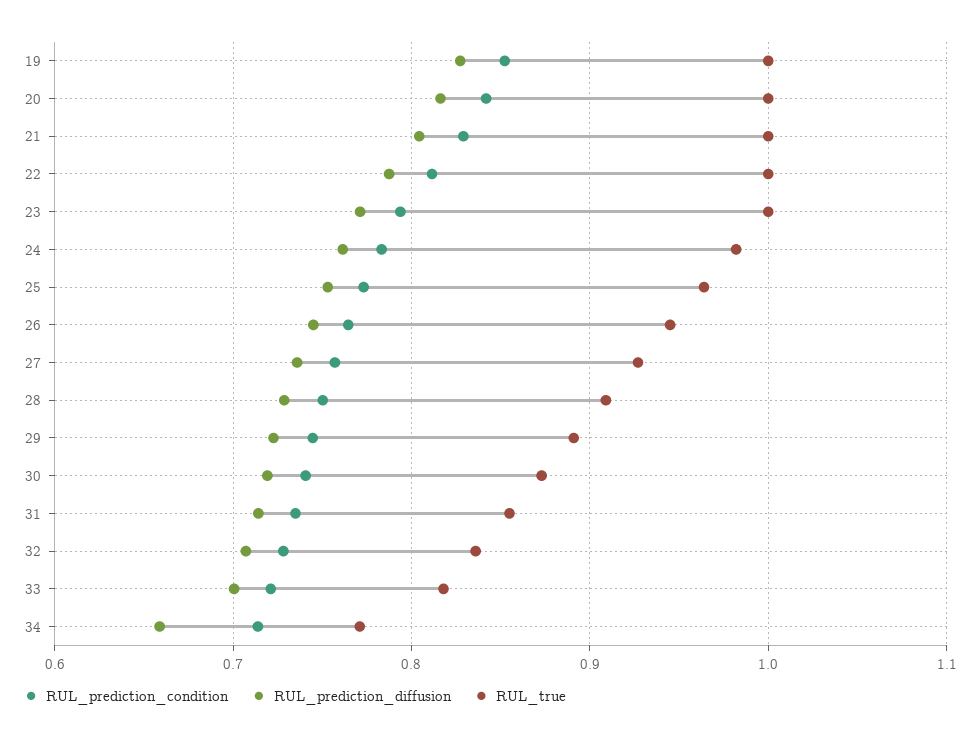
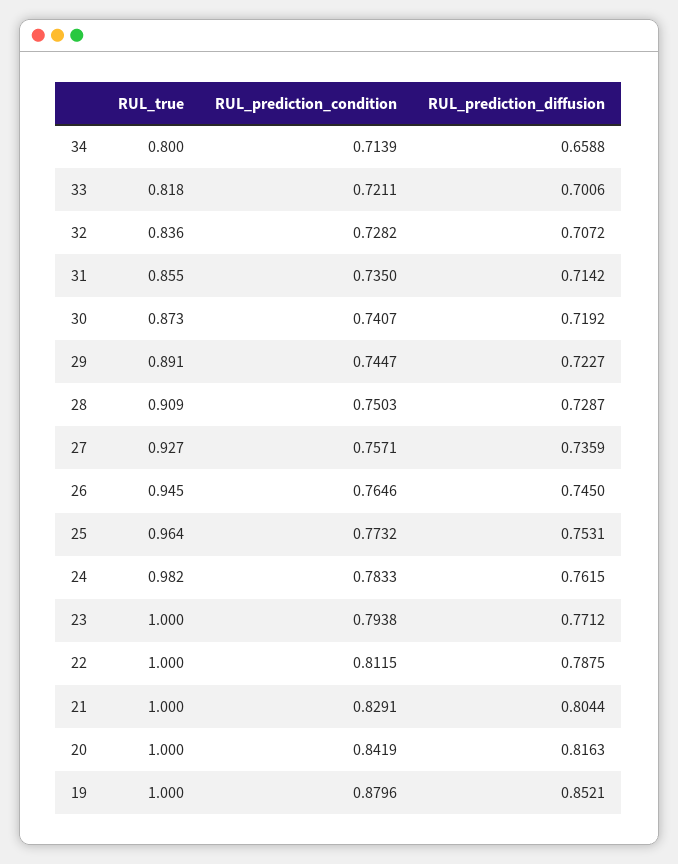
  {
    "RUL_prediction_condition": {
-     "19": 0.85,
+     "19": 0.8796,
      "20": 0.8419,
      "21": 0.8291,
      "22": 0.8115,
      "23": 0.7938,
      "24": 0.7833,
      "25": 0.7732,
      "26": 0.7646,
      "27": 0.7571,
      "28": 0.7503,
      "29": 0.7447,
      "30": 0.7407,
      "31": 0.735,
      "32": 0.7282,
      "33": 0.7211,
      "34": 0.7139
    },
    "RUL_prediction_diffusion": {
-     "19": 0.83,
+     "19": 0.8521,
      "20": 0.8163,
      "21": 0.8044,
      "22": 0.7875,
      "23": 0.7712,
      "24": 0.7615,
      "25": 0.7531,
      "26": 0.745,
      "27": 0.7359,
      "28": 0.7287,
      "29": 0.7227,
      "30": 0.7192,
      "31": 0.7142,
      "32": 0.7072,
      "33": 0.7006,
      "34": 0.6588
    },
    "RUL_true": {
      "19": 1,
      "20": 1,
      "21": 1,
      "22": 1,
      "23": 1,
      "24": 0.982,
      "25": 0.964,
      "26": 0.945,
      "27": 0.927,
      "28": 0.909,
      "29": 0.891,
      "30": 0.873,
      "31": 0.855,
      "32": 0.836,
      "33": 0.818,
-     "34": 0.77
+     "34": 0.8
    }
  }

